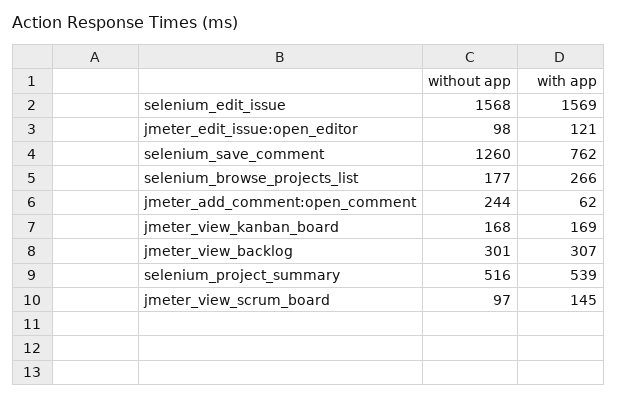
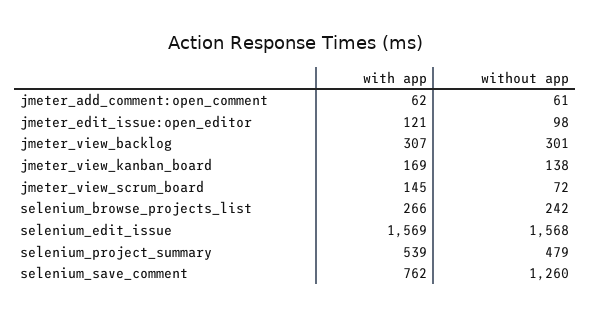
  {
    "without app": {
      "selenium_edit_issue": 1568,
      "jmeter_edit_issue:open_editor": 98,
      "selenium_save_comment": 1260,
-     "selenium_browse_projects_list": 177,
+     "selenium_browse_projects_list": 242,
-     "jmeter_add_comment:open_comment": 244,
+     "jmeter_add_comment:open_comment": 61,
-     "jmeter_view_kanban_board": 168,
+     "jmeter_view_kanban_board": 138,
      "jmeter_view_backlog": 301,
-     "selenium_project_summary": 516,
+     "selenium_project_summary": 479,
-     "jmeter_view_scrum_board": 97
+     "jmeter_view_scrum_board": 72
    },
    "with app": {
      "selenium_edit_issue": 1569,
      "jmeter_edit_issue:open_editor": 121,
      "selenium_save_comment": 762,
      "selenium_browse_projects_list": 266,
      "jmeter_add_comment:open_comment": 62,
      "jmeter_view_kanban_board": 169,
      "jmeter_view_backlog": 307,
      "selenium_project_summary": 539,
      "jmeter_view_scrum_board": 145
    }
  }

